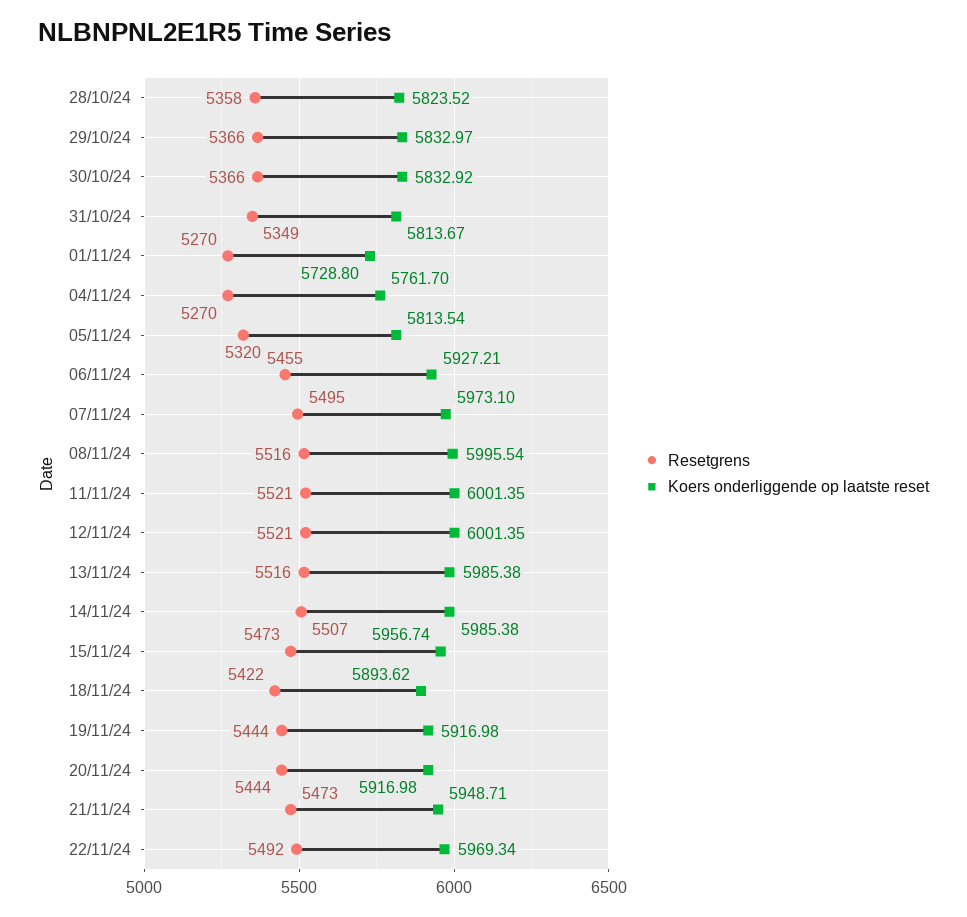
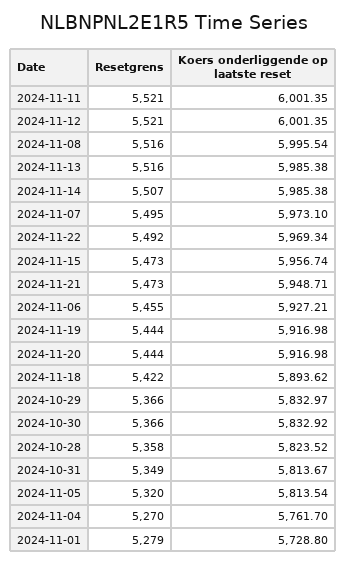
  {
    "Resetgrens": {
      "28/10/24": 5358,
      "29/10/24": 5366,
      "30/10/24": 5366,
      "31/10/24": 5349,
-     "01/11/24": 5270,
+     "01/11/24": 5279,
      "04/11/24": 5270,
      "05/11/24": 5320,
      "06/11/24": 5455,
      "07/11/24": 5495,
      "08/11/24": 5516,
      "11/11/24": 5521,
      "12/11/24": 5521,
      "13/11/24": 5516,
      "14/11/24": 5507,
      "15/11/24": 5473,
      "18/11/24": 5422,
      "19/11/24": 5444,
      "20/11/24": 5444,
      "21/11/24": 5473,
      "22/11/24": 5492
    },
    "Koers onderliggende op laatste reset": {
      "28/10/24": 5823.52,
      "29/10/24": 5832.97,
      "30/10/24": 5832.92,
      "31/10/24": 5813.67,
      "01/11/24": 5728.8,
      "04/11/24": 5761.7,
      "05/11/24": 5813.54,
      "06/11/24": 5927.21,
      "07/11/24": 5973.1,
      "08/11/24": 5995.54,
      "11/11/24": 6001.35,
      "12/11/24": 6001.35,
      "13/11/24": 5985.38,
      "14/11/24": 5985.38,
      "15/11/24": 5956.74,
      "18/11/24": 5893.62,
      "19/11/24": 5916.98,
      "20/11/24": 5916.98,
      "21/11/24": 5948.71,
      "22/11/24": 5969.34
    }
  }

